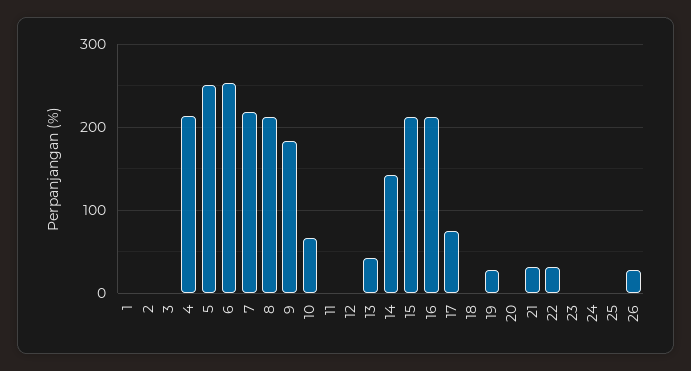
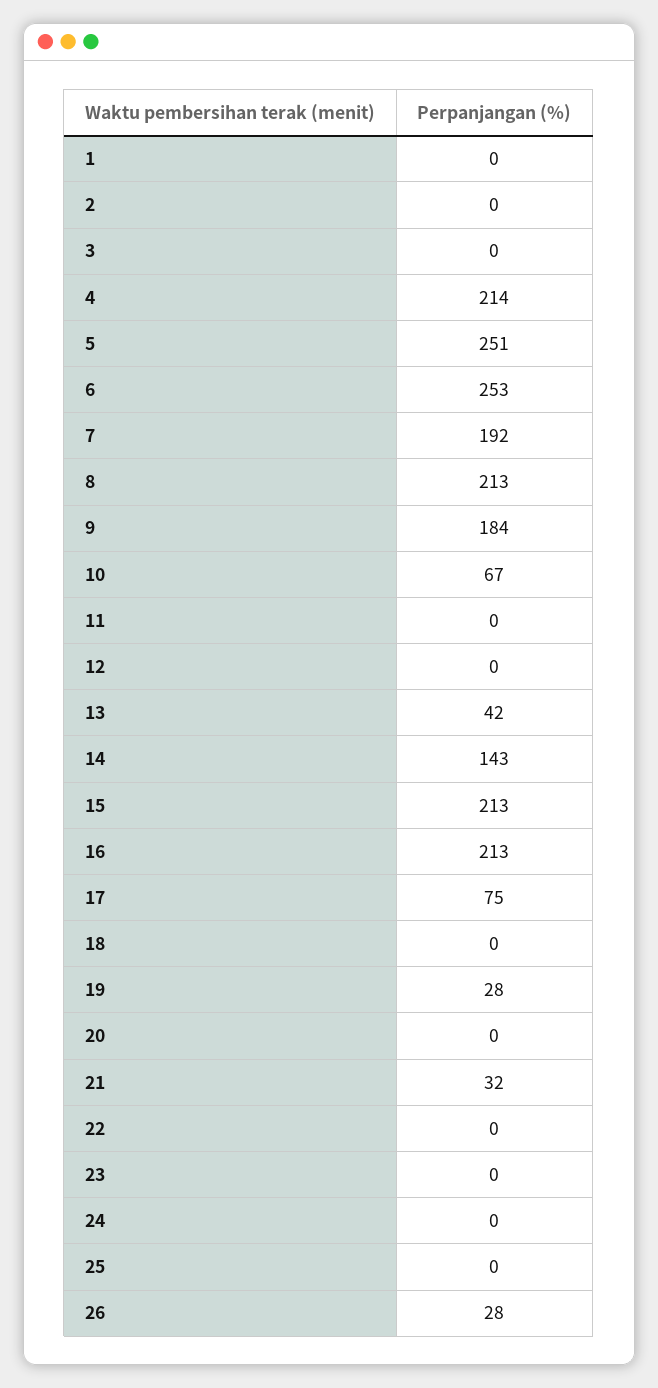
  {
    "1": 0,
    "2": 0,
    "3": 0,
    "4": 214,
    "5": 251,
    "6": 253,
-   "7": 220,
+   "7": 192,
    "8": 213,
    "9": 184,
    "10": 67,
    "11": 0,
    "12": 0,
    "13": 42,
    "14": 143,
    "15": 213,
    "16": 213,
    "17": 75,
    "18": 0,
    "19": 28,
    "20": 0,
    "21": 32,
-   "22": 30,
+   "22": 0,
    "23": 0,
    "24": 0,
    "25": 0,
    "26": 28
  }

